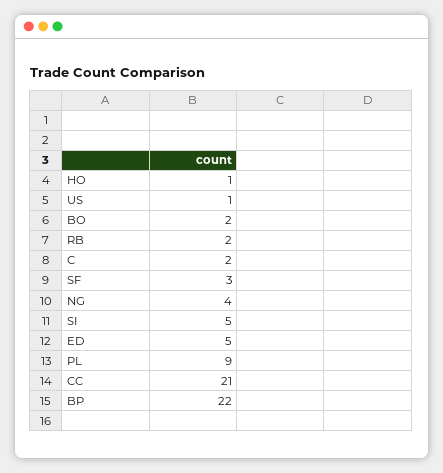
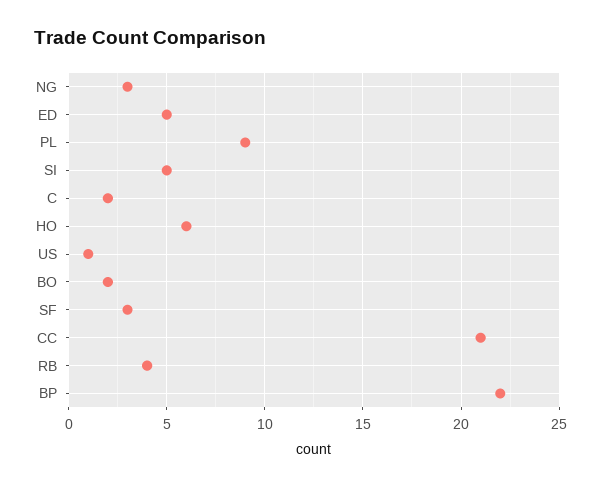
  {
-   "HO": 1,
+   "HO": 6,
    "US": 1,
    "BO": 2,
-   "RB": 2,
+   "RB": 4,
    "C": 2,
    "SF": 3,
-   "NG": 4,
+   "NG": 3,
    "SI": 5,
    "ED": 5,
    "PL": 9,
    "CC": 21,
    "BP": 22
  }

